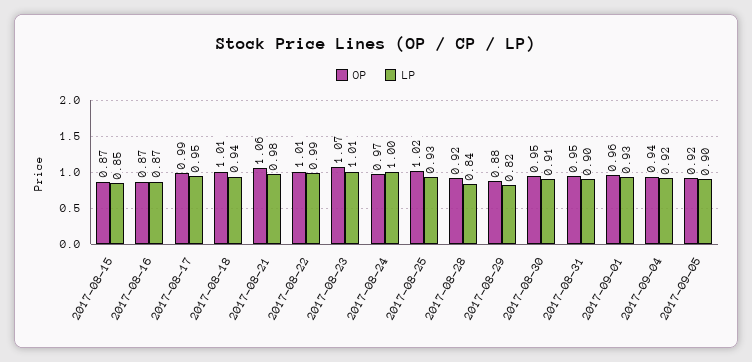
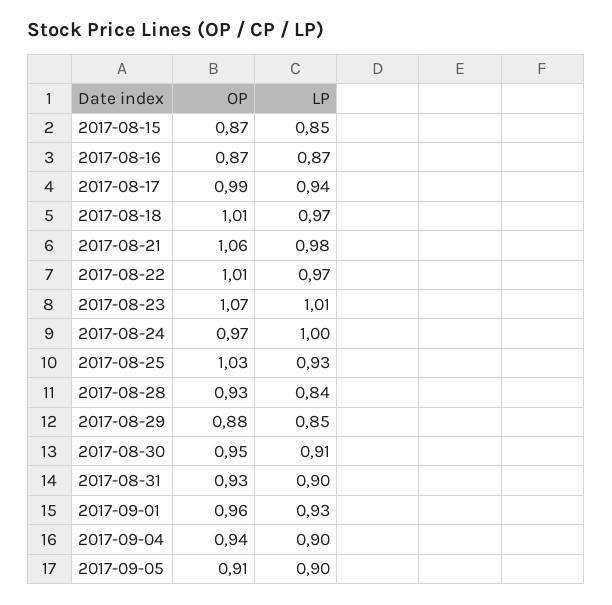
  {
    "OP": {
      "2017-08-15": 0.87,
      "2017-08-16": 0.87,
      "2017-08-17": 0.99,
      "2017-08-18": 1.01,
      "2017-08-21": 1.06,
      "2017-08-22": 1.01,
      "2017-08-23": 1.07,
      "2017-08-24": 0.97,
-     "2017-08-25": 1.02,
+     "2017-08-25": 1.03,
-     "2017-08-28": 0.92,
+     "2017-08-28": 0.93,
      "2017-08-29": 0.88,
      "2017-08-30": 0.95,
-     "2017-08-31": 0.95,
+     "2017-08-31": 0.93,
      "2017-09-01": 0.96,
      "2017-09-04": 0.94,
-     "2017-09-05": 0.92
+     "2017-09-05": 0.91
    },
    "LP": {
      "2017-08-15": 0.85,
      "2017-08-16": 0.87,
-     "2017-08-17": 0.95,
+     "2017-08-17": 0.94,
-     "2017-08-18": 0.94,
+     "2017-08-18": 0.97,
      "2017-08-21": 0.98,
-     "2017-08-22": 0.99,
+     "2017-08-22": 0.97,
      "2017-08-23": 1.01,
      "2017-08-24": 1,
      "2017-08-25": 0.93,
      "2017-08-28": 0.84,
-     "2017-08-29": 0.82,
+     "2017-08-29": 0.85,
      "2017-08-30": 0.91,
      "2017-08-31": 0.9,
      "2017-09-01": 0.93,
-     "2017-09-04": 0.92,
+     "2017-09-04": 0.9,
      "2017-09-05": 0.9
    }
  }

